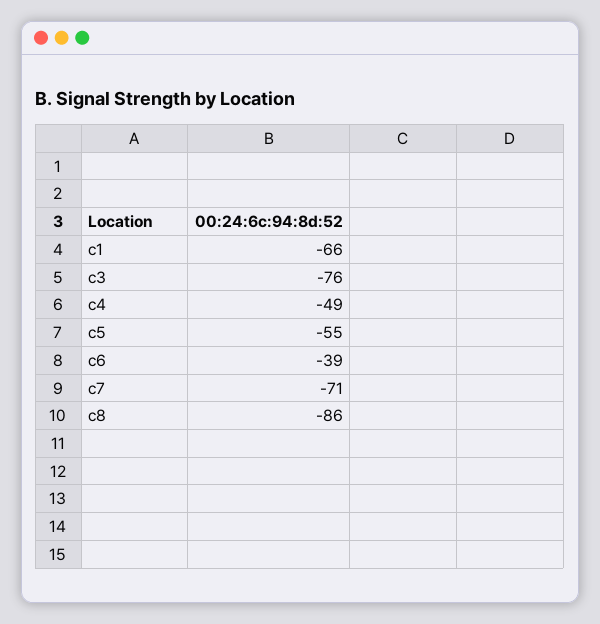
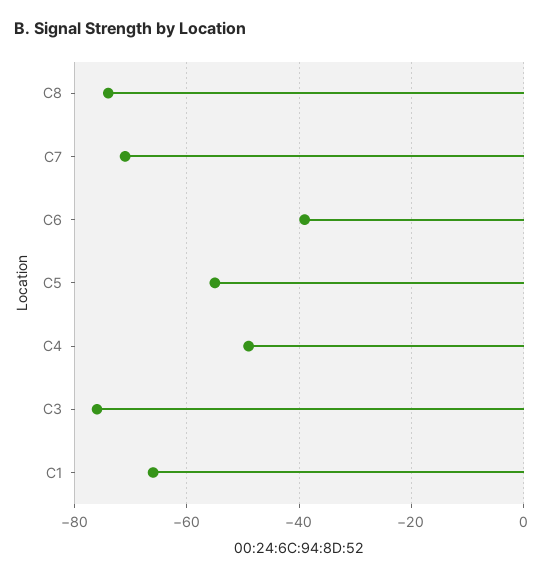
  {
    "c1": -66,
    "c3": -76,
    "c4": -49,
    "c5": -55,
    "c6": -39,
    "c7": -71,
-   "c8": -86
+   "c8": -75
  }

